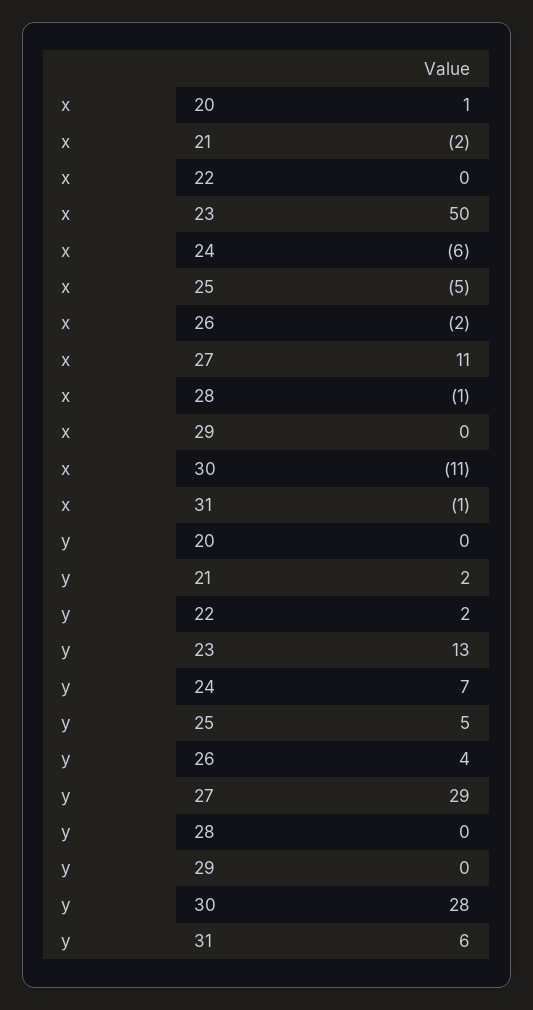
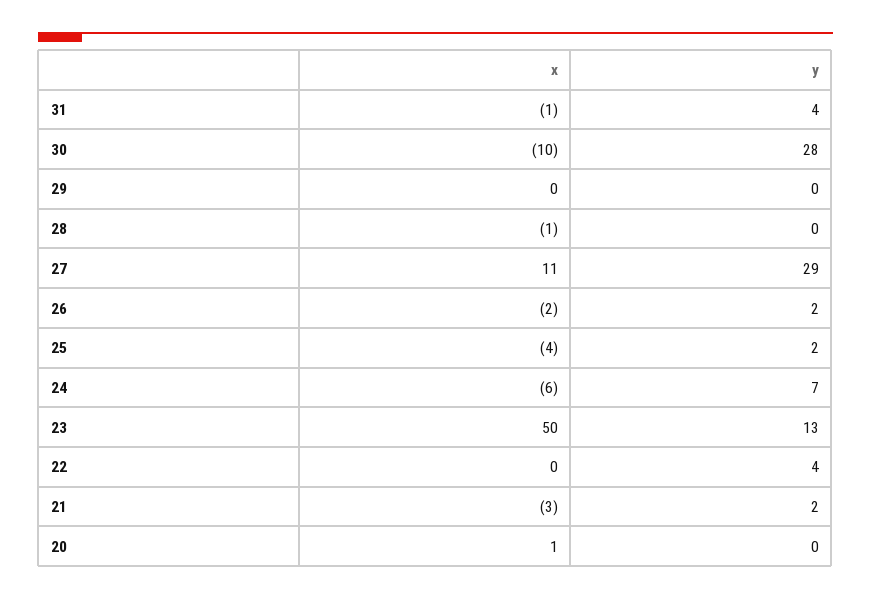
  {
    "x": {
      "20": 1,
-     "21": -2,
+     "21": -3,
      "22": 0,
      "23": 50,
      "24": -6,
-     "25": -5,
+     "25": -4,
      "26": -2,
      "27": 11,
      "28": -1,
      "29": 0,
-     "30": -11,
+     "30": -10,
      "31": -1
    },
    "y": {
      "20": 0,
      "21": 2,
-     "22": 2,
+     "22": 4,
      "23": 13,
      "24": 7,
-     "25": 5,
+     "25": 2,
-     "26": 4,
+     "26": 2,
      "27": 29,
      "28": 0,
      "29": 0,
      "30": 28,
-     "31": 6
+     "31": 4
    }
  }

